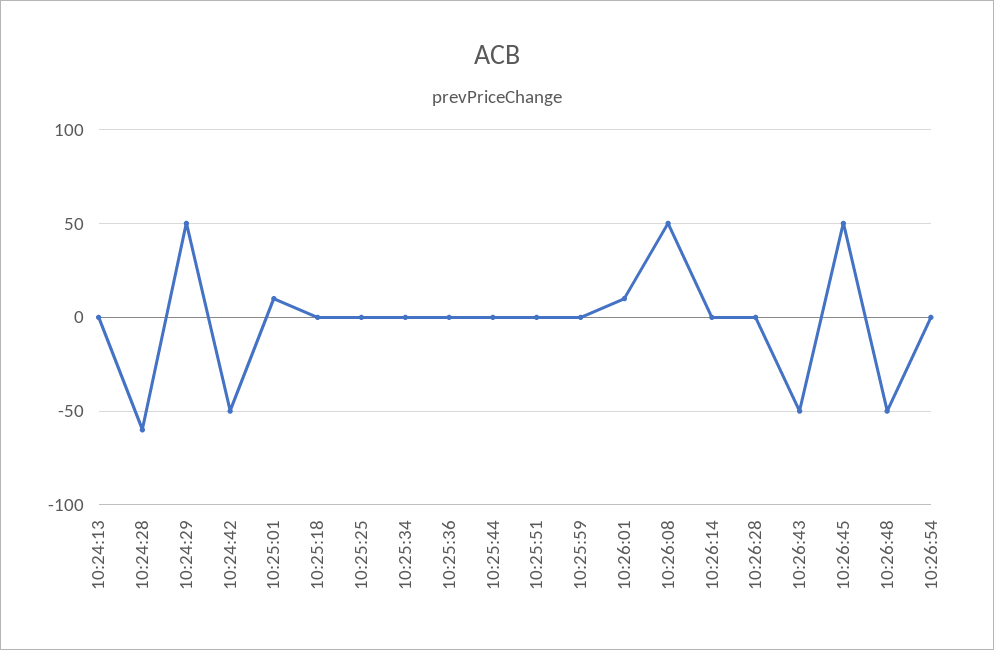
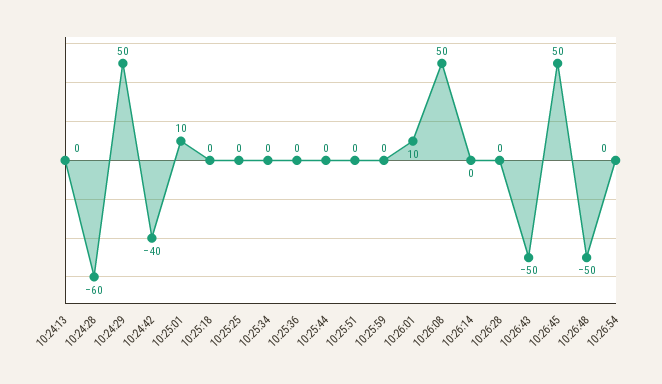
  {
    "10:24:13": 0,
    "10:24:28": -60,
    "10:24:29": 50,
-   "10:24:42": -50,
+   "10:24:42": -40,
    "10:25:01": 10,
    "10:25:18": 0,
    "10:25:25": 0,
    "10:25:34": 0,
    "10:25:36": 0,
    "10:25:44": 0,
    "10:25:51": 0,
    "10:25:59": 0,
    "10:26:01": 10,
    "10:26:08": 50,
    "10:26:14": 0,
    "10:26:28": 0,
    "10:26:43": -50,
    "10:26:45": 50,
    "10:26:48": -50,
    "10:26:54": 0
  }

